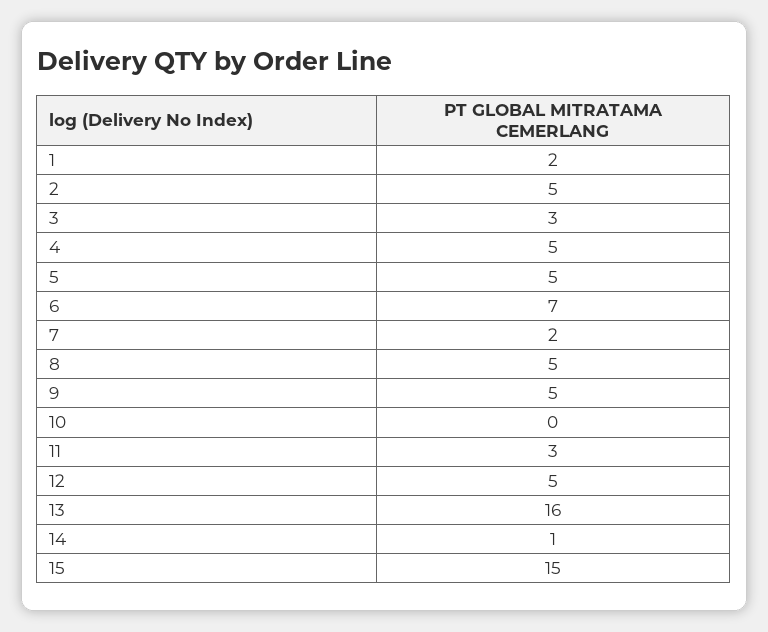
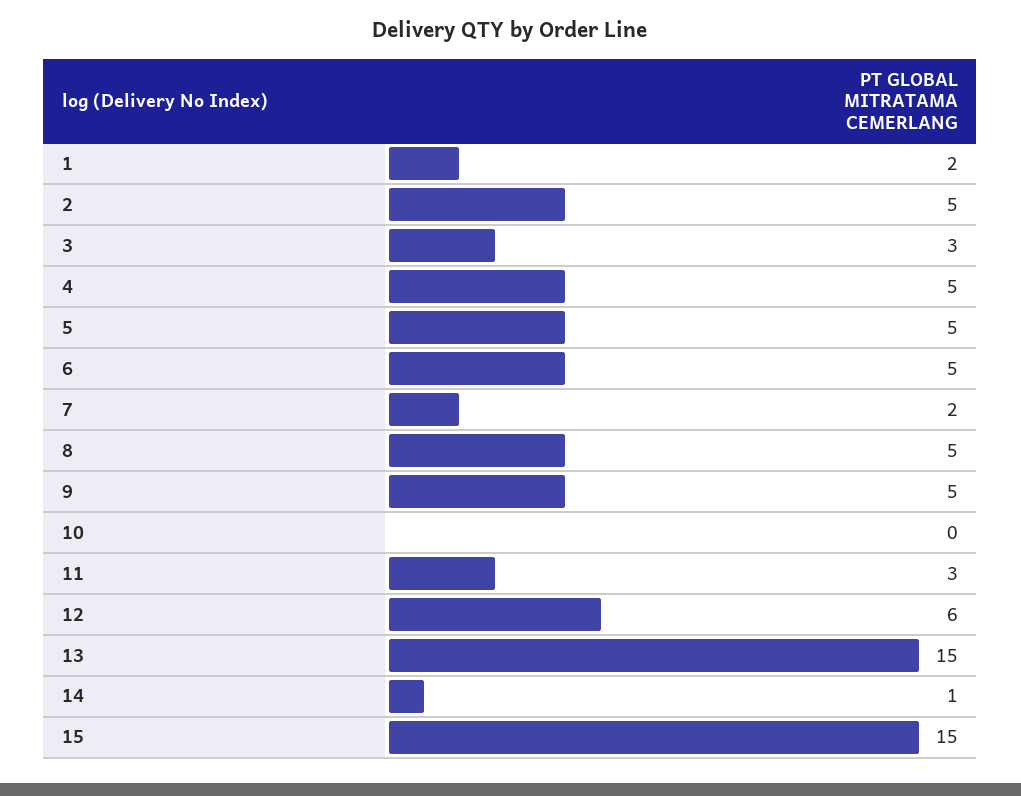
  {
    "1": 2,
    "2": 5,
    "3": 3,
    "4": 5,
    "5": 5,
-   "6": 7,
+   "6": 5,
    "7": 2,
    "8": 5,
    "9": 5,
    "10": 0,
    "11": 3,
-   "12": 5,
+   "12": 6,
-   "13": 16,
+   "13": 15,
    "14": 1,
    "15": 15
  }

